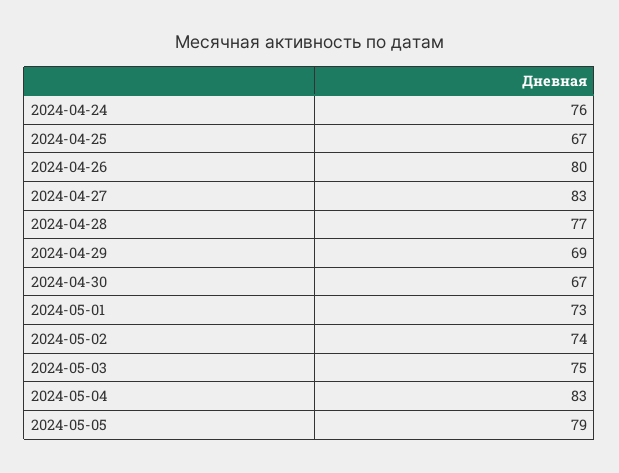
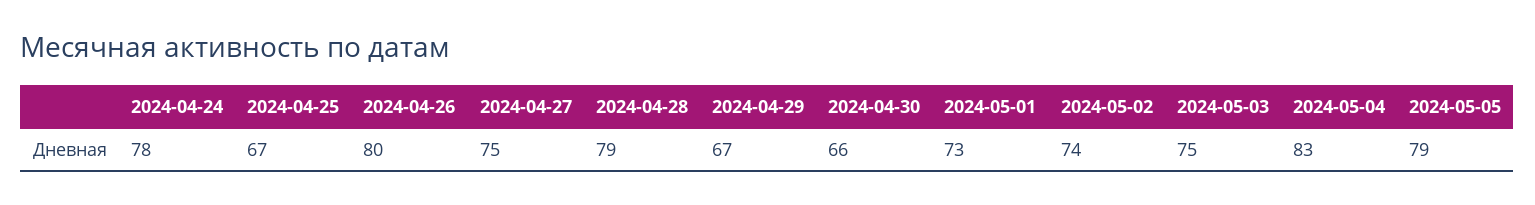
  {
-   "2024-04-24": 76,
+   "2024-04-24": 78,
    "2024-04-25": 67,
    "2024-04-26": 80,
-   "2024-04-27": 83,
+   "2024-04-27": 75,
-   "2024-04-28": 77,
+   "2024-04-28": 79,
-   "2024-04-29": 69,
+   "2024-04-29": 67,
-   "2024-04-30": 67,
+   "2024-04-30": 66,
    "2024-05-01": 73,
    "2024-05-02": 74,
    "2024-05-03": 75,
    "2024-05-04": 83,
    "2024-05-05": 79
  }

